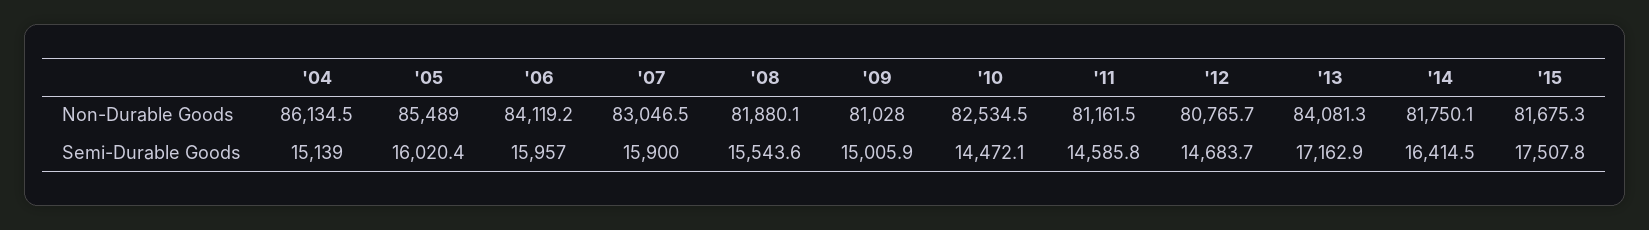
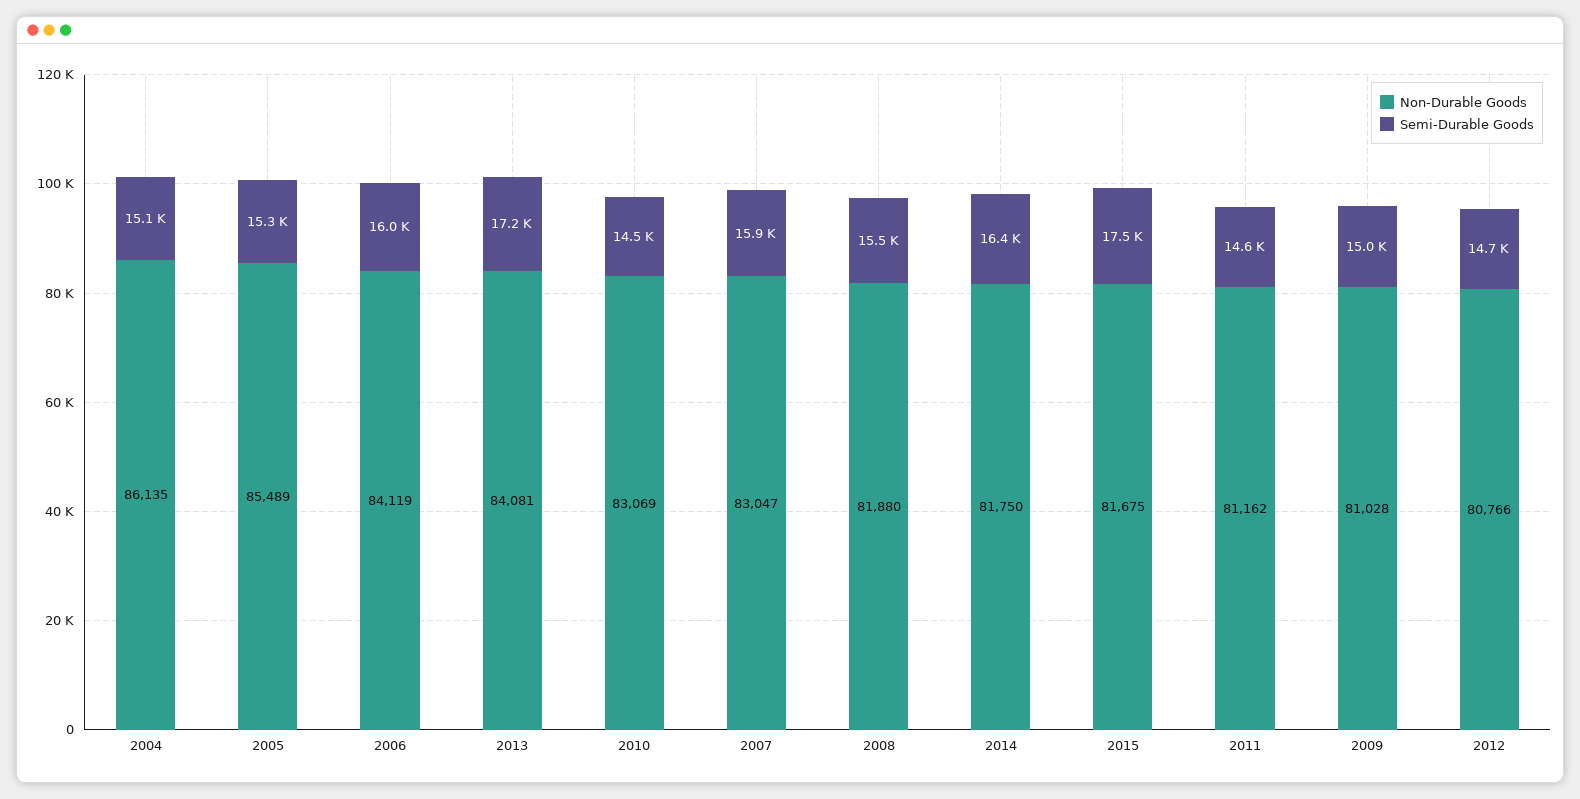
  {
    "Non-Durable Goods": {
      "'04": 86134.5,
      "'05": 85489,
      "'06": 84119.2,
      "'07": 83046.5,
      "'08": 81880.1,
      "'09": 81028,
-     "'10": 82534.5,
+     "'10": 83069,
      "'11": 81161.5,
      "'12": 80765.7,
      "'13": 84081.3,
      "'14": 81750.1,
      "'15": 81675.3
    },
    "Semi-Durable Goods": {
      "'04": 15139,
-     "'05": 16020.4,
+     "'05": 15300,
      "'06": 15957,
      "'07": 15900,
      "'08": 15543.6,
      "'09": 15005.9,
      "'10": 14472.1,
      "'11": 14585.8,
      "'12": 14683.7,
      "'13": 17162.9,
      "'14": 16414.5,
      "'15": 17507.8
    }
  }

